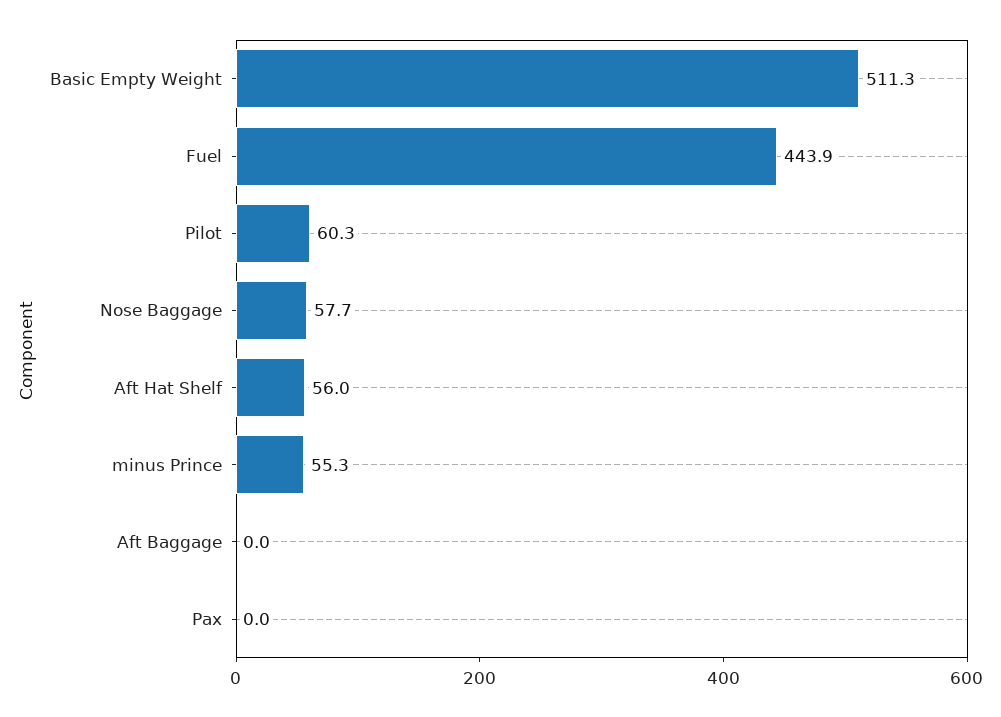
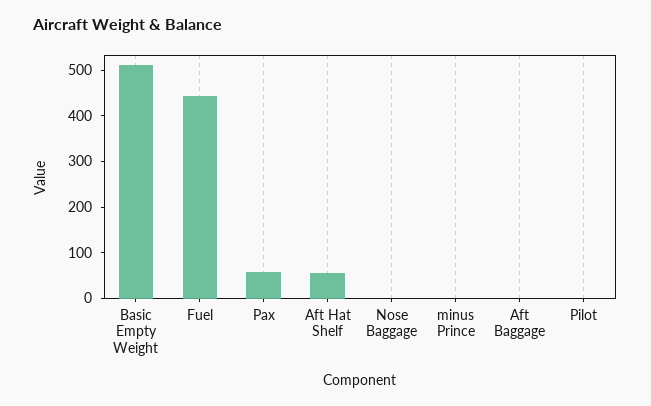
  {
    "Basic Empty Weight": 511.3,
    "Fuel": 443.9,
-   "Pilot": 60.3,
+   "Pilot": 0,
-   "Nose Baggage": 57.7,
+   "Nose Baggage": 0,
    "Aft Hat Shelf": 56,
-   "minus Prince": 55.3,
+   "minus Prince": 0,
    "Aft Baggage": 0,
-   "Pax": 0
+   "Pax": 60
  }

